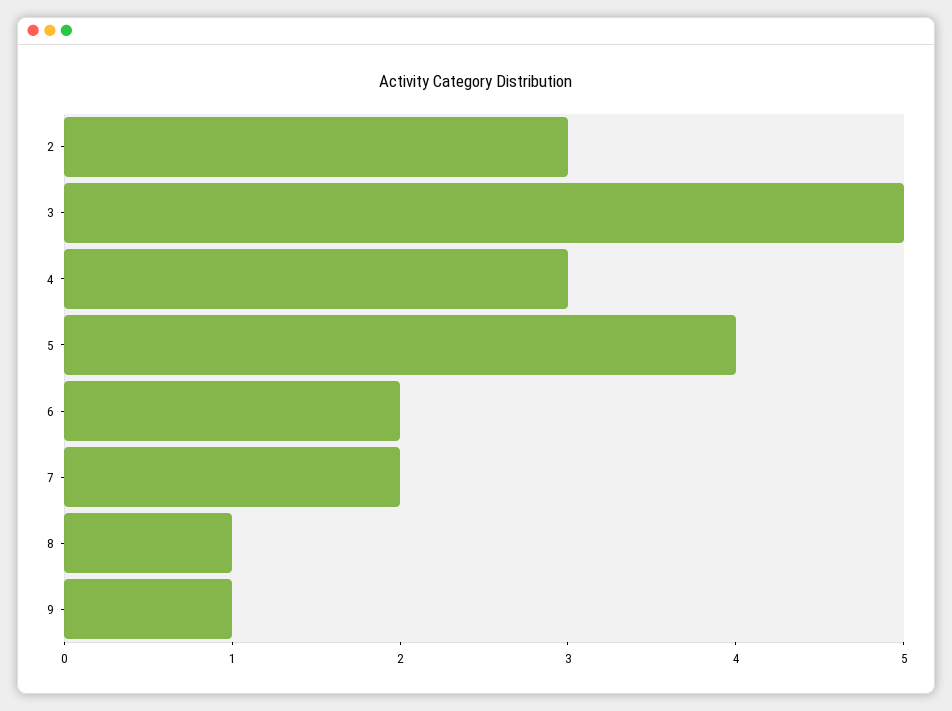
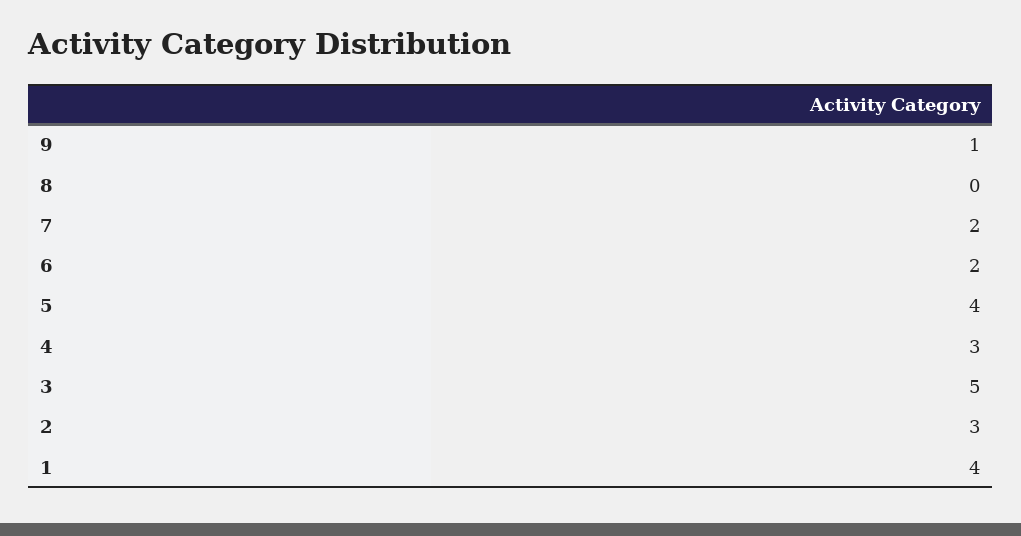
  {
    "2": 3,
    "3": 5,
    "4": 3,
    "5": 4,
    "6": 2,
    "7": 2,
-   "8": 1,
+   "8": 0,
-   "9": 1
+   "9": 1,
+   "1": 4
  }

